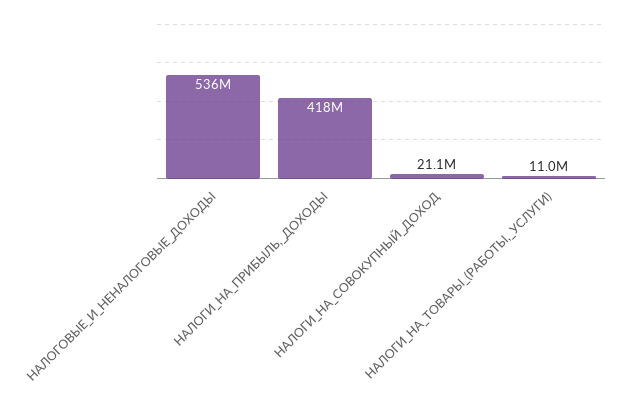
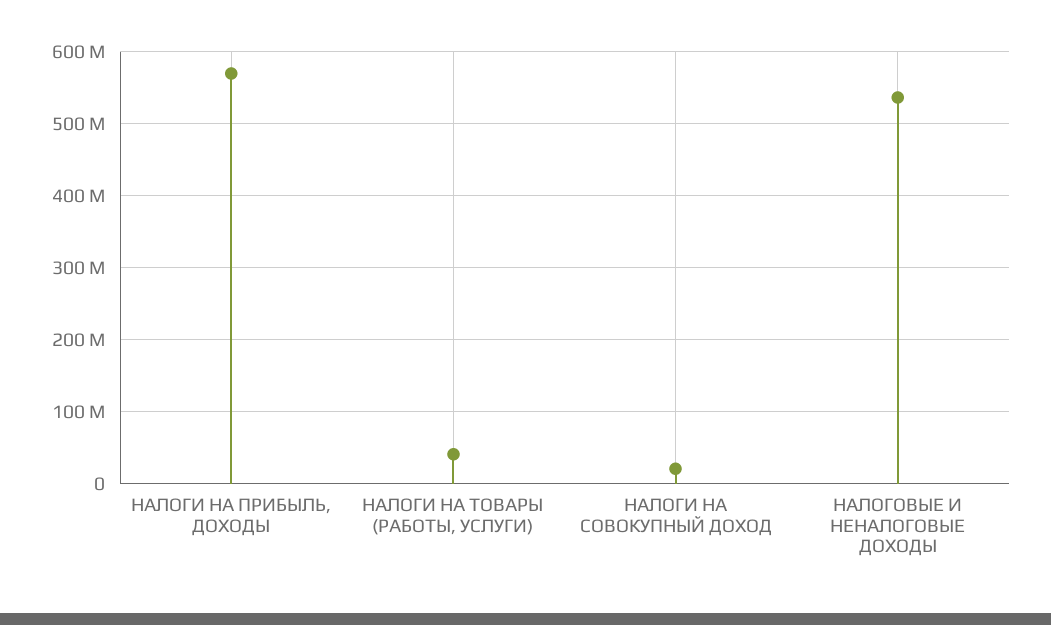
  {
    "НАЛОГОВЫЕ_И_НЕНАЛОГОВЫЕ_ДОХОДЫ": 536000000,
-   "НАЛОГИ_НА_ПРИБЫЛЬ,_ДОХОДЫ": 418000000,
+   "НАЛОГИ_НА_ПРИБЫЛЬ,_ДОХОДЫ": 570000000,
    "НАЛОГИ_НА_СОВОКУПНЫЙ_ДОХОД": 21100000,
-   "НАЛОГИ_НА_ТОВАРЫ_(РАБОТЫ,_УСЛУГИ)": 11000000
+   "НАЛОГИ_НА_ТОВАРЫ_(РАБОТЫ,_УСЛУГИ)": 40000000
  }

